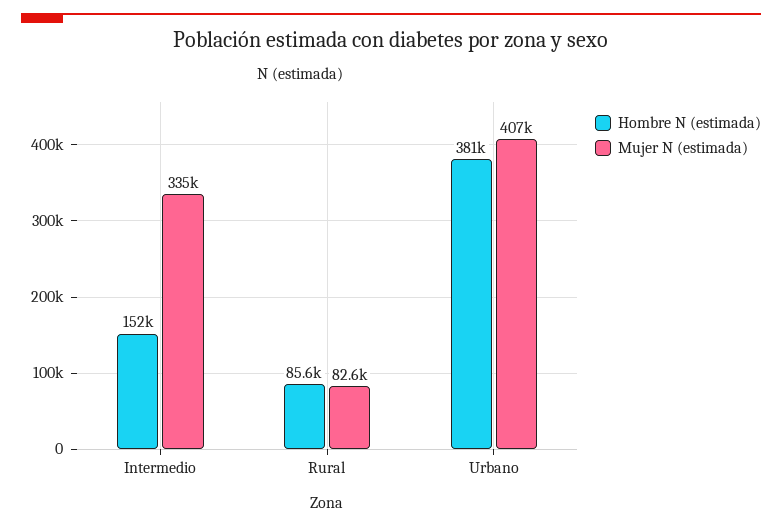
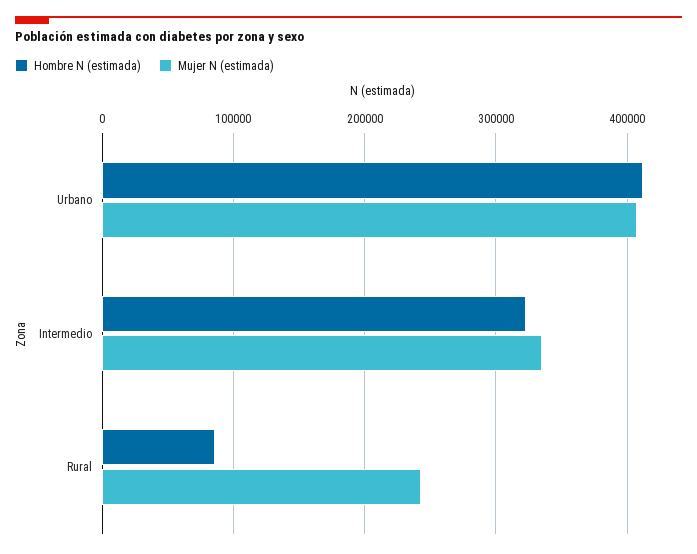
  {
    "Hombre N (estimada)": {
-     "Intermedio": 152000,
+     "Intermedio": 320000,
      "Rural": 85600,
-     "Urbano": 381000
+     "Urbano": 410000
    },
    "Mujer N (estimada)": {
      "Intermedio": 335000,
-     "Rural": 82600,
+     "Rural": 240000,
      "Urbano": 407000
    }
  }

